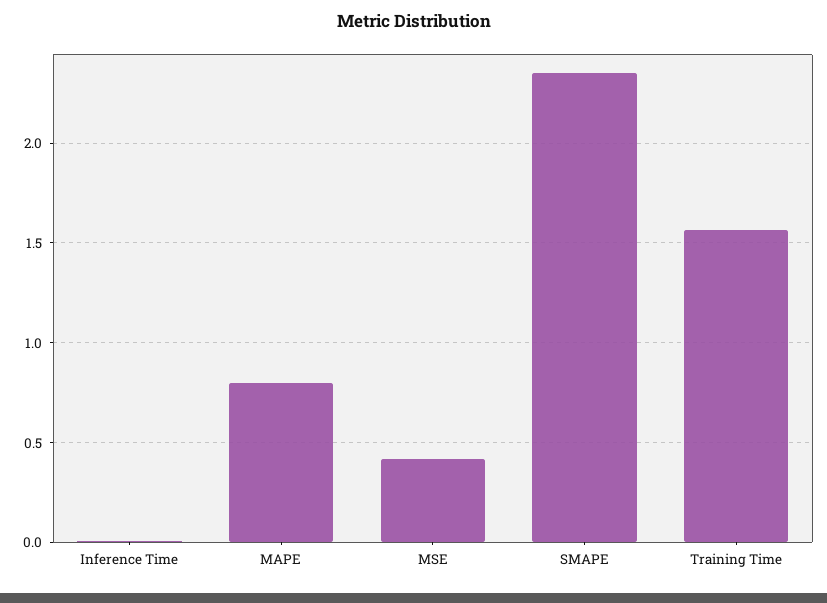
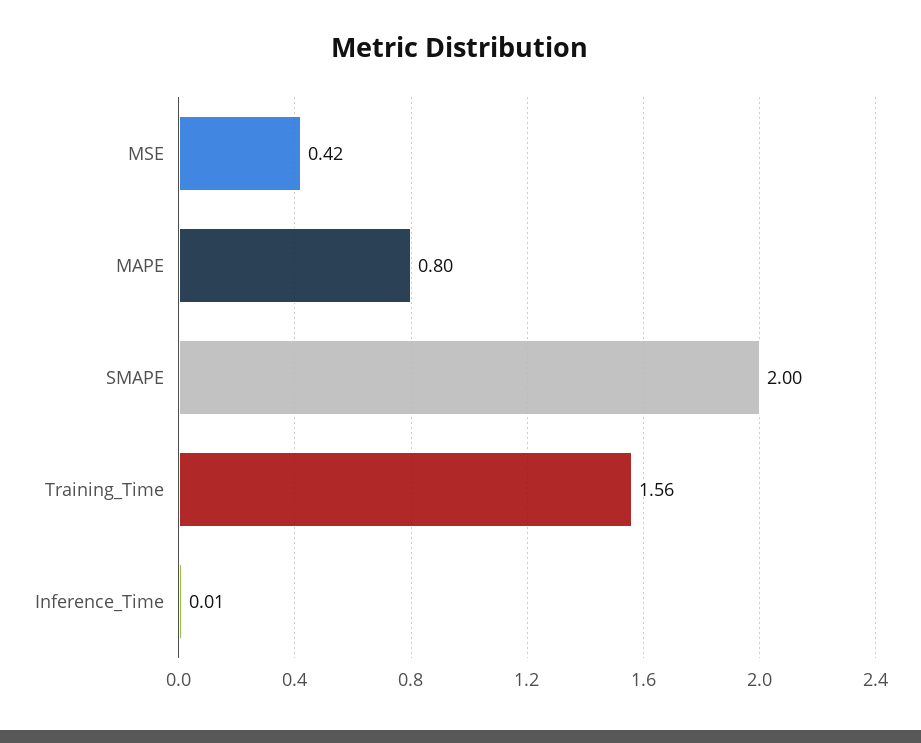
  {
    "Inference Time": 0.01,
    "MAPE": 0.8,
    "MSE": 0.42,
-   "SMAPE": 2.35,
+   "SMAPE": 2,
    "Training Time": 1.56
  }

